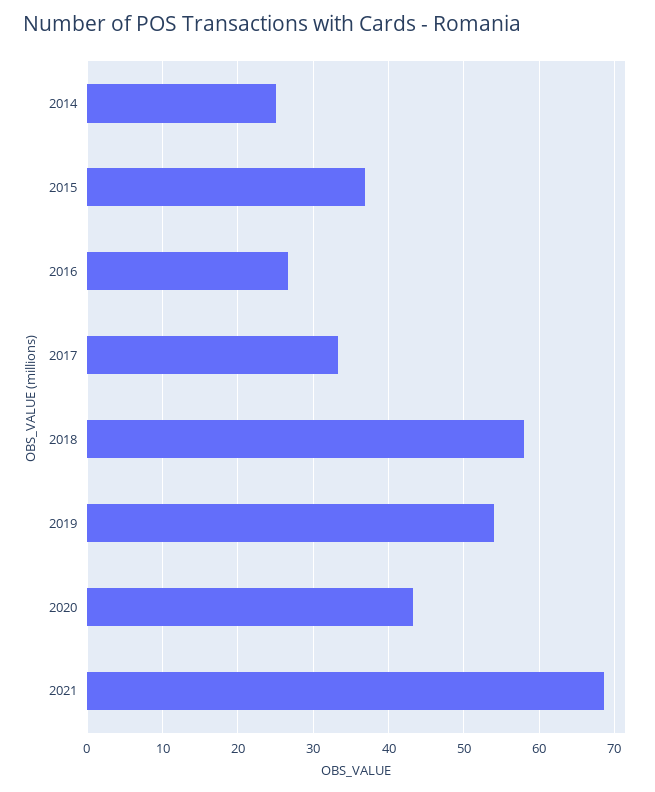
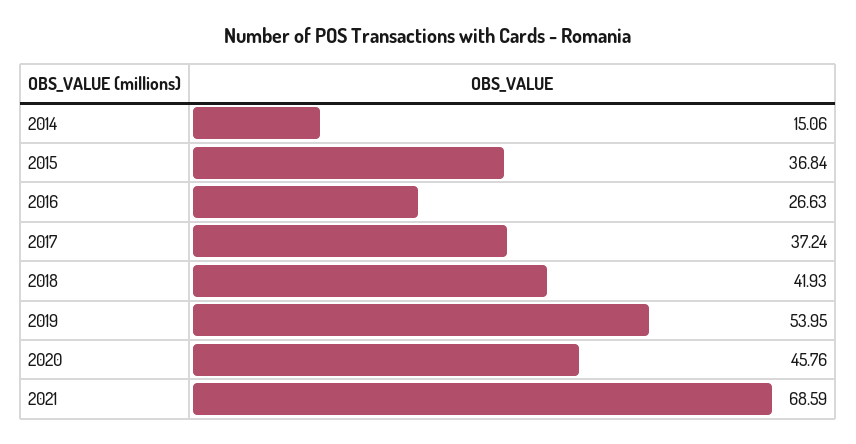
  {
-   "2014": 25,
+   "2014": 15.06,
    "2015": 36.84,
    "2016": 26.63,
-   "2017": 33,
+   "2017": 37.24,
-   "2018": 58,
+   "2018": 41.93,
    "2019": 53.95,
-   "2020": 43,
+   "2020": 45.76,
    "2021": 68.59
  }

